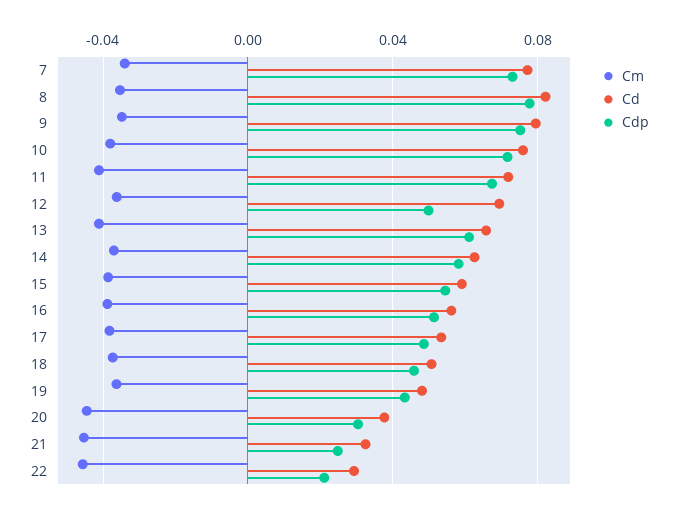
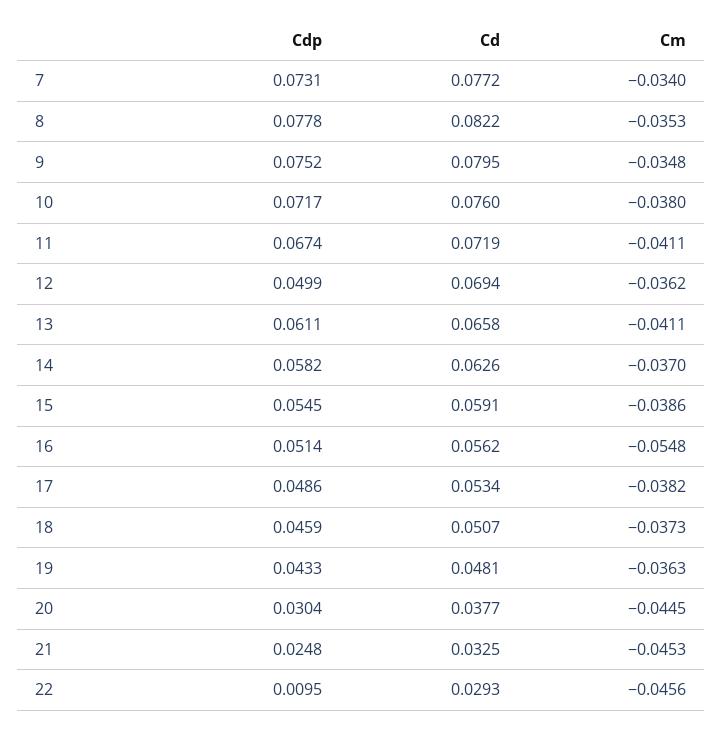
  {
    "Cm": {
      "7": -0.034,
      "8": -0.0353,
      "9": -0.0348,
      "10": -0.038,
      "11": -0.0411,
      "12": -0.0362,
      "13": -0.0411,
      "14": -0.037,
      "15": -0.0386,
-     "16": -0.04,
+     "16": -0.0548,
      "17": -0.0382,
      "18": -0.0373,
      "19": -0.0363,
      "20": -0.0445,
      "21": -0.0453,
      "22": -0.0456
    },
    "Cd": {
      "7": 0.0772,
      "8": 0.0822,
      "9": 0.0795,
      "10": 0.076,
      "11": 0.0719,
      "12": 0.0694,
      "13": 0.0658,
      "14": 0.0626,
      "15": 0.0591,
      "16": 0.0562,
      "17": 0.0534,
      "18": 0.0507,
      "19": 0.0481,
      "20": 0.0377,
      "21": 0.0325,
      "22": 0.0293
    },
    "Cdp": {
      "7": 0.0731,
      "8": 0.0778,
      "9": 0.0752,
      "10": 0.0717,
      "11": 0.0674,
      "12": 0.0499,
      "13": 0.0611,
      "14": 0.0582,
      "15": 0.0545,
      "16": 0.0514,
      "17": 0.0486,
      "18": 0.0459,
      "19": 0.0433,
      "20": 0.0304,
      "21": 0.0248,
-     "22": 0.02
+     "22": 0.0095
    }
  }

